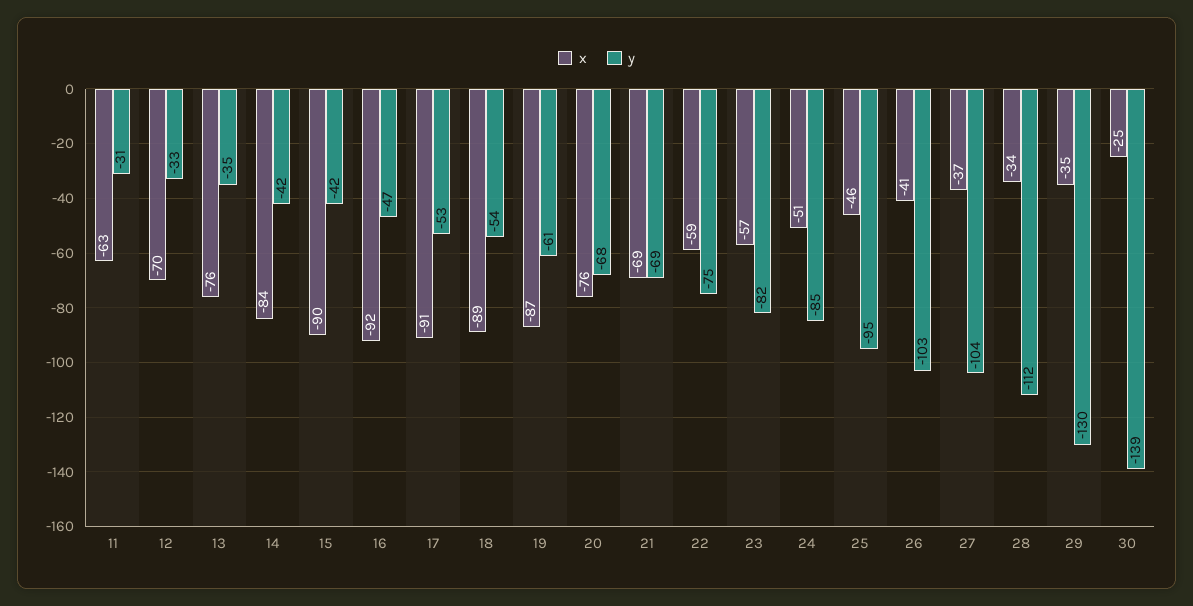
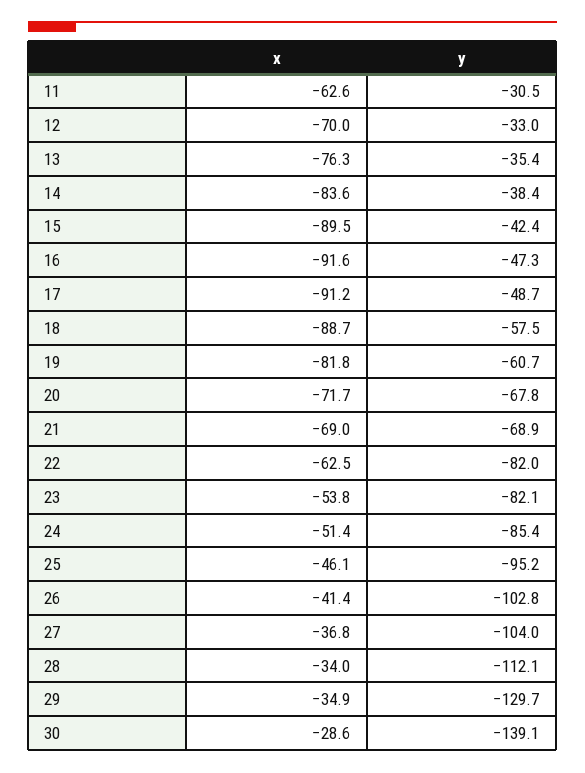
  {
    "x": {
      "11": -62.6,
      "12": -70,
      "13": -76.3,
      "14": -83.6,
      "15": -89.5,
      "16": -91.6,
      "17": -91.2,
      "18": -88.7,
-     "19": -87,
+     "19": -81.8,
-     "20": -76,
+     "20": -71.7,
      "21": -69,
-     "22": -59,
+     "22": -62.5,
-     "23": -57,
+     "23": -53.8,
      "24": -51.4,
      "25": -46.1,
      "26": -41.4,
      "27": -36.8,
      "28": -34,
      "29": -34.9,
-     "30": -25
+     "30": -28.6
    },
    "y": {
      "11": -30.5,
      "12": -33,
      "13": -35.4,
-     "14": -42,
+     "14": -38.4,
      "15": -42.4,
      "16": -47.3,
-     "17": -53,
+     "17": -48.7,
-     "18": -54,
+     "18": -57.5,
      "19": -60.7,
      "20": -67.8,
      "21": -68.9,
-     "22": -75,
+     "22": -82,
      "23": -82.1,
      "24": -85.4,
      "25": -95.2,
      "26": -102.8,
      "27": -104,
      "28": -112.1,
      "29": -129.7,
      "30": -139.1
    }
  }

